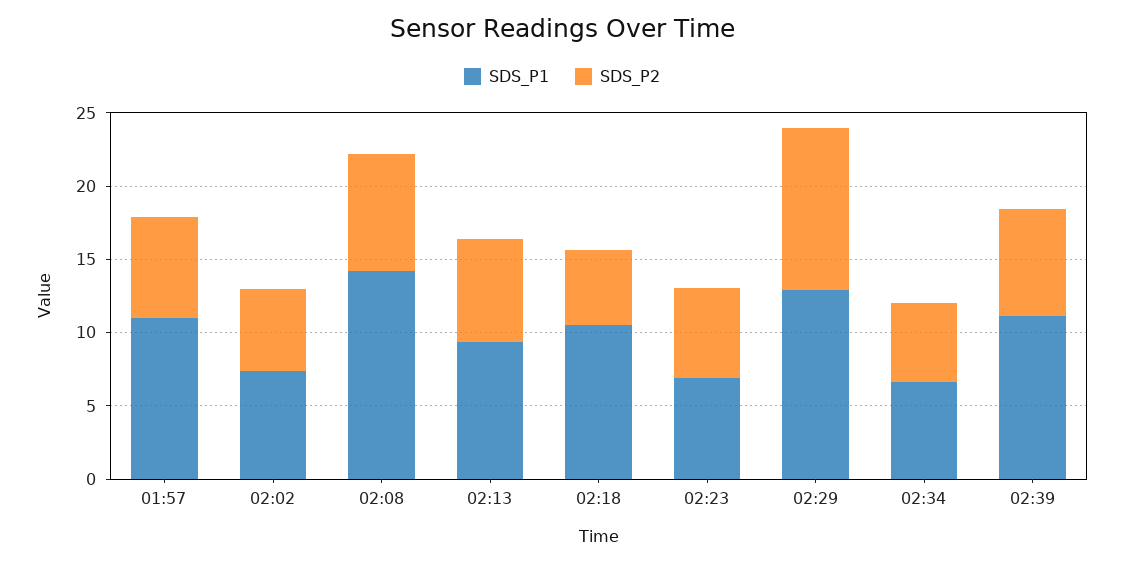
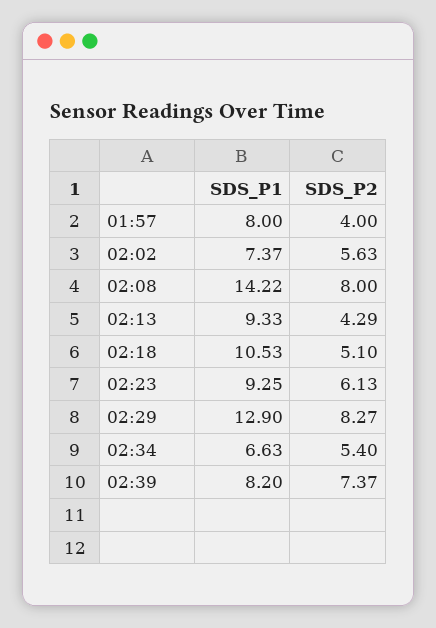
  {
    "SDS_P1": {
-     "01:57": 11,
+     "01:57": 8,
      "02:02": 7.37,
      "02:08": 14.22,
      "02:13": 9.33,
      "02:18": 10.53,
-     "02:23": 7,
+     "02:23": 9.25,
      "02:29": 12.9,
      "02:34": 6.63,
-     "02:39": 11
+     "02:39": 8.2
    },
    "SDS_P2": {
-     "01:57": 7,
+     "01:57": 4,
      "02:02": 5.63,
      "02:08": 8,
-     "02:13": 7,
+     "02:13": 4.29,
      "02:18": 5.1,
      "02:23": 6.13,
-     "02:29": 11,
+     "02:29": 8.27,
      "02:34": 5.4,
      "02:39": 7.37
    }
  }

